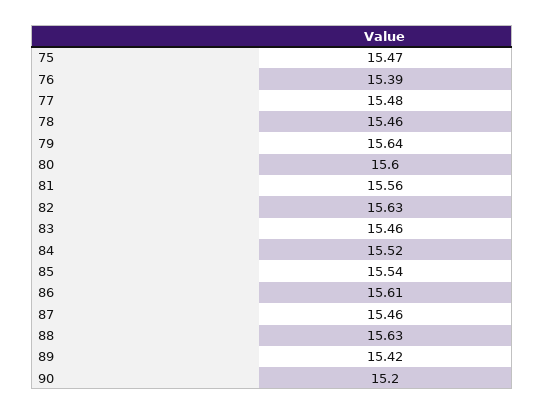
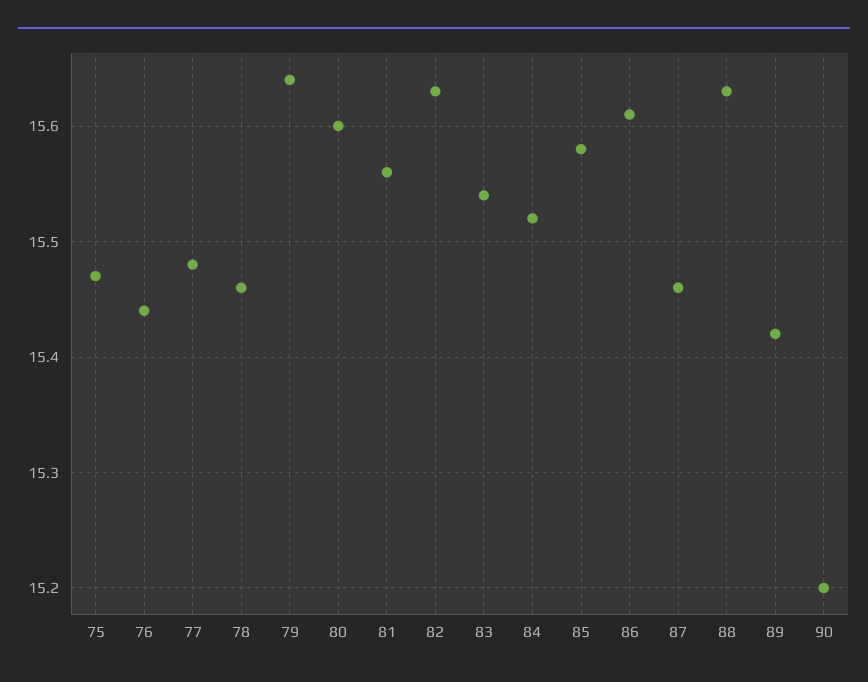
  {
    "75": 15.47,
-   "76": 15.39,
+   "76": 15.44,
    "77": 15.48,
    "78": 15.46,
    "79": 15.64,
    "80": 15.6,
    "81": 15.56,
    "82": 15.63,
-   "83": 15.46,
+   "83": 15.54,
    "84": 15.52,
-   "85": 15.54,
+   "85": 15.58,
    "86": 15.61,
    "87": 15.46,
    "88": 15.63,
    "89": 15.42,
    "90": 15.2
  }

